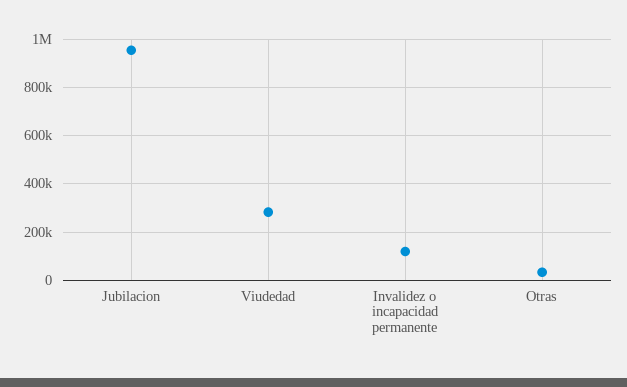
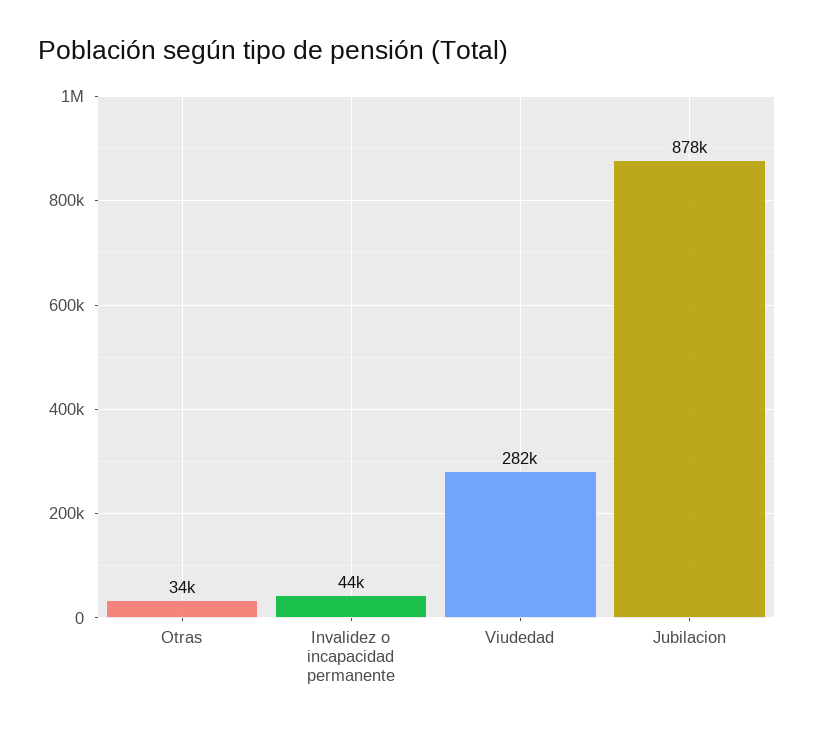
  {
-   "Jubilacion": 950000,
+   "Jubilacion": 878000,
    "Viudedad": 282000,
-   "Invalidez o incapacidad permanente": 125000,
+   "Invalidez o incapacidad permanente": 44000,
    "Otras": 34000
  }

